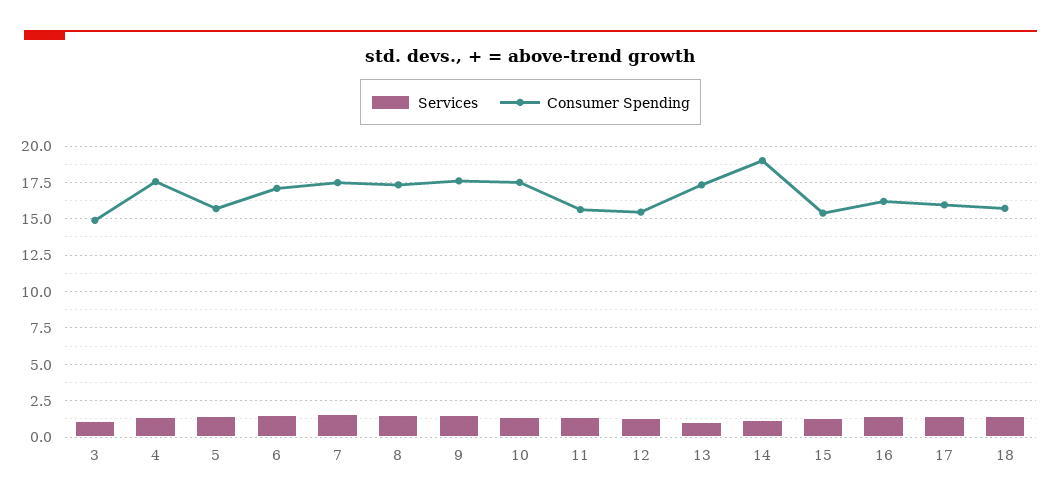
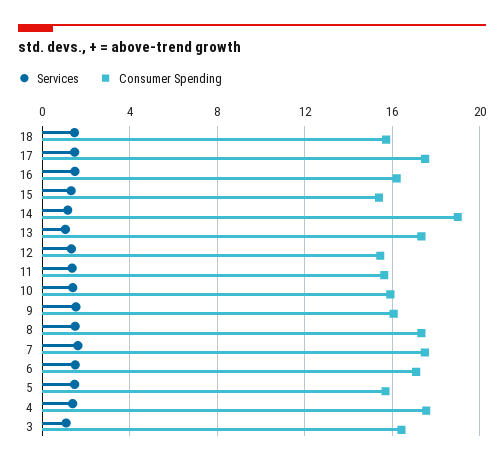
  {
    "Services": {
      "3": 1,
      "4": 1.5,
      "5": 1.5,
      "6": 1.5,
      "7": 1.5,
      "8": 1.5,
      "9": 1.5,
      "10": 1.5,
      "11": 1.5,
      "12": 1.5,
      "13": 1,
      "14": 1,
      "15": 1.5,
      "16": 1.5,
      "17": 1.5,
      "18": 1.5
    },
    "Consumer Spending": {
-     "3": 15,
+     "3": 16.5,
      "4": 17.5,
      "5": 15.5,
      "6": 17,
      "7": 17.5,
      "8": 17.5,
-     "9": 17.5,
+     "9": 16,
-     "10": 17.5,
+     "10": 16,
      "11": 15.5,
      "12": 15.5,
      "13": 17.5,
      "14": 19,
      "15": 15.5,
      "16": 16,
-     "17": 16,
+     "17": 17.5,
      "18": 15.5
    }
  }

